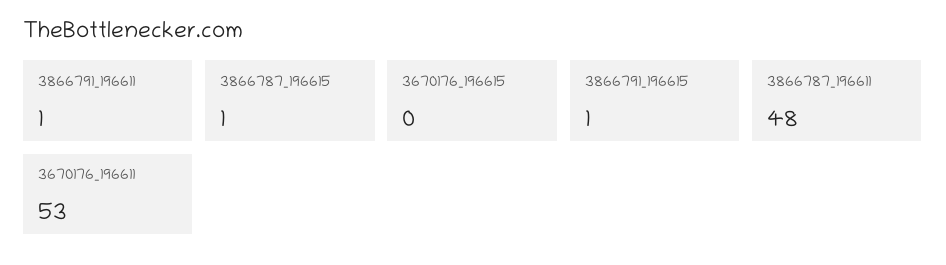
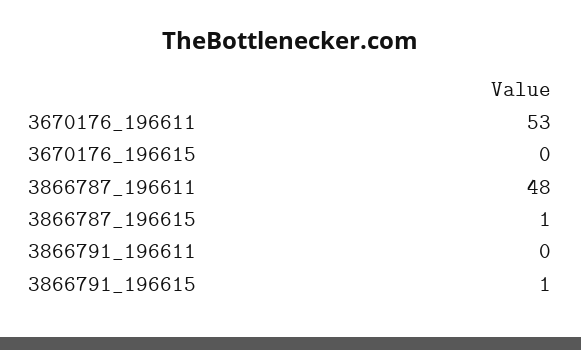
  {
-   "3866791_196611": 1,
+   "3866791_196611": 0,
    "3866787_196615": 1,
    "3670176_196615": 0,
    "3866791_196615": 1,
    "3866787_196611": 48,
    "3670176_196611": 53
  }

